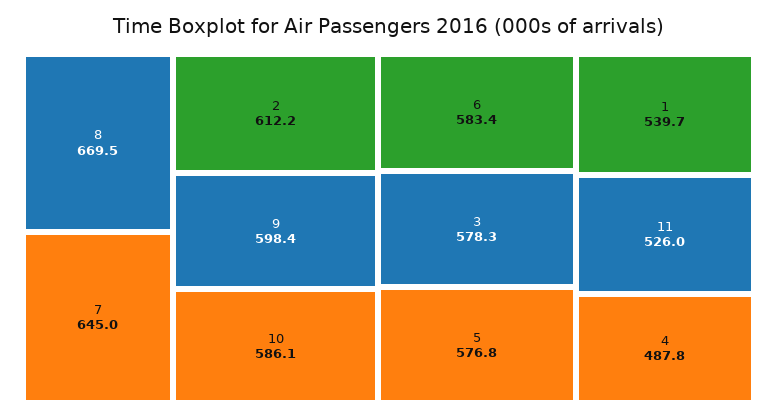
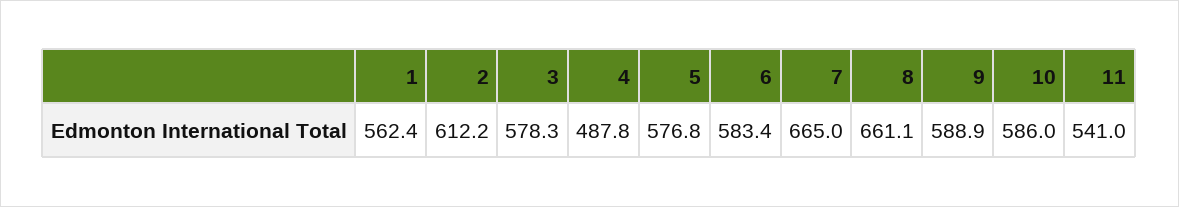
  {
-   "8": 669.5,
+   "8": 661.1,
-   "7": 645,
+   "7": 665,
    "2": 612.2,
-   "9": 598.4,
+   "9": 588.9,
-   "10": 586.1,
+   "10": 586,
    "6": 583.4,
    "3": 578.3,
    "5": 576.8,
-   "1": 539.7,
+   "1": 562.4,
-   "11": 526,
+   "11": 541,
    "4": 487.8
  }

